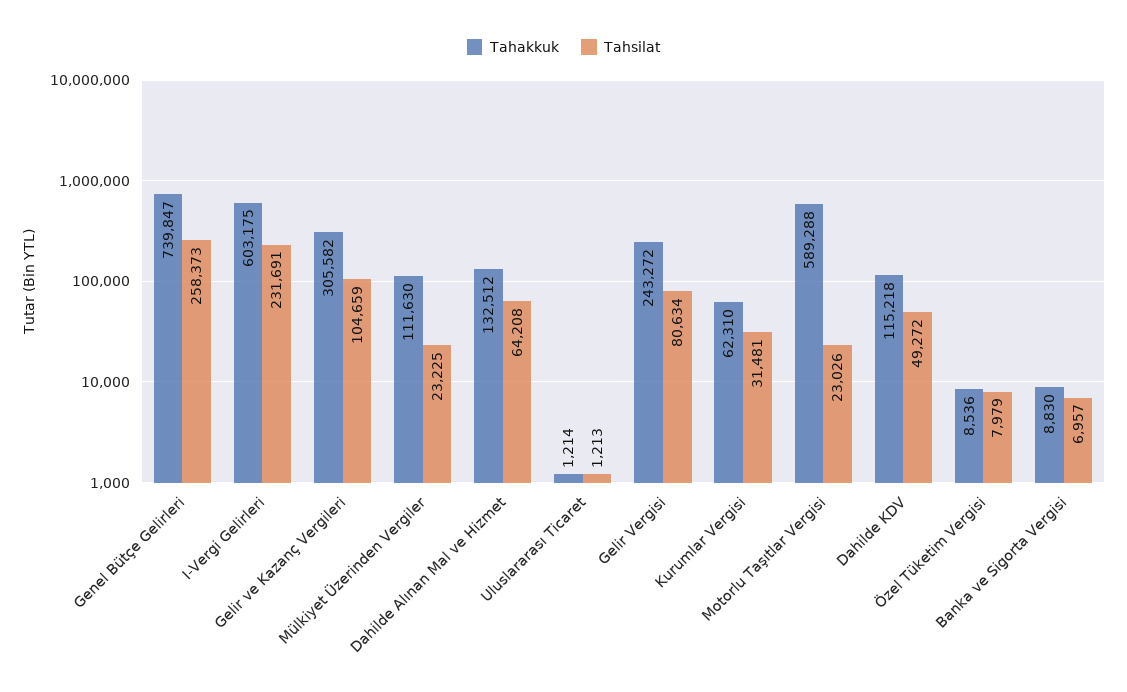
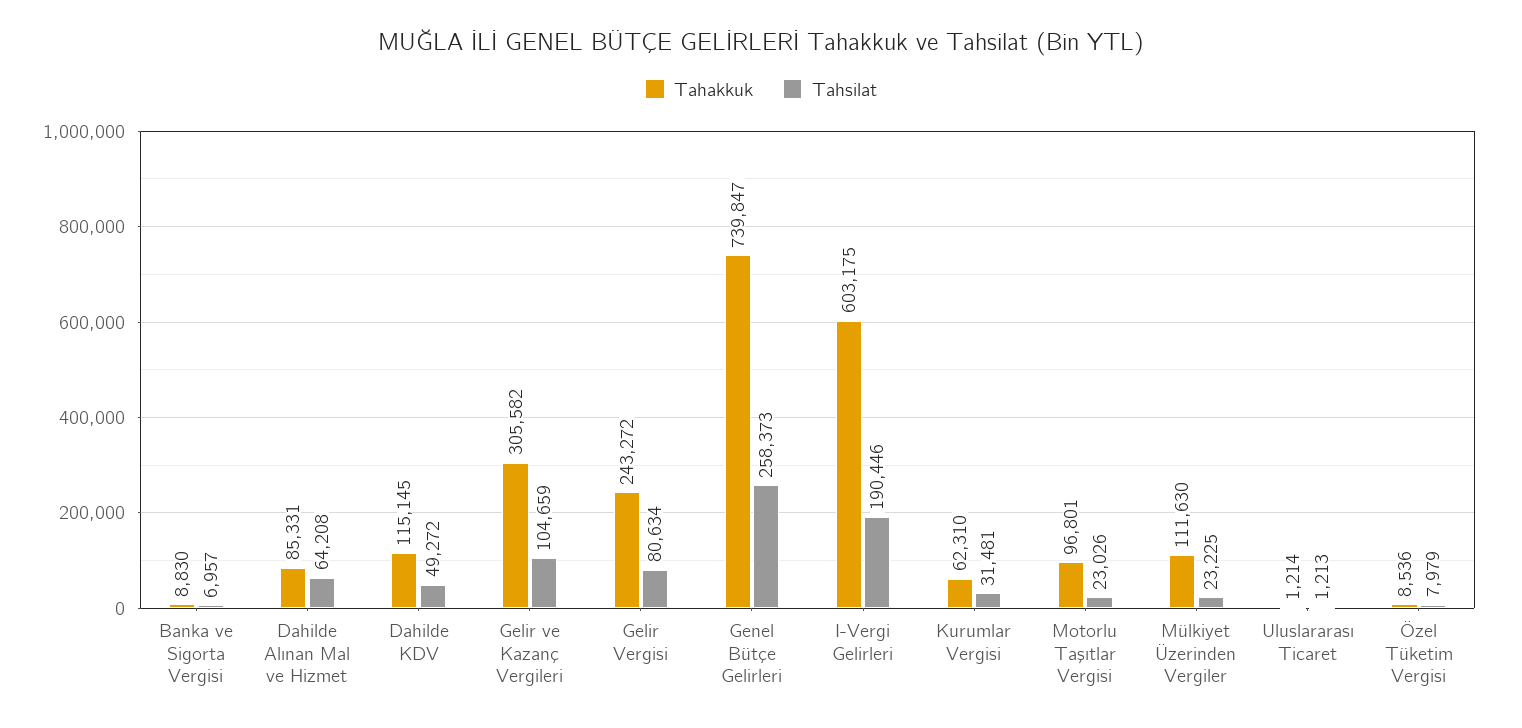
  {
    "Tahakkuk": {
      "Genel Bütçe Gelirleri": 739847,
      "I-Vergi Gelirleri": 603175,
      "Gelir ve Kazanç Vergileri": 305582,
      "Mülkiyet Üzerinden Vergiler": 111630,
-     "Dahilde Alınan Mal ve Hizmet": 132512,
+     "Dahilde Alınan Mal ve Hizmet": 85331,
      "Uluslararası Ticaret": 1214,
      "Gelir Vergisi": 243272,
      "Kurumlar Vergisi": 62310,
-     "Motorlu Taşıtlar Vergisi": 589288,
+     "Motorlu Taşıtlar Vergisi": 96801,
-     "Dahilde KDV": 115218,
+     "Dahilde KDV": 115145,
      "Özel Tüketim Vergisi": 8536,
      "Banka ve Sigorta Vergisi": 8830
    },
    "Tahsilat": {
      "Genel Bütçe Gelirleri": 258373,
-     "I-Vergi Gelirleri": 231691,
+     "I-Vergi Gelirleri": 190446,
      "Gelir ve Kazanç Vergileri": 104659,
      "Mülkiyet Üzerinden Vergiler": 23225,
      "Dahilde Alınan Mal ve Hizmet": 64208,
      "Uluslararası Ticaret": 1213,
      "Gelir Vergisi": 80634,
      "Kurumlar Vergisi": 31481,
      "Motorlu Taşıtlar Vergisi": 23026,
      "Dahilde KDV": 49272,
      "Özel Tüketim Vergisi": 7979,
      "Banka ve Sigorta Vergisi": 6957
    }
  }

